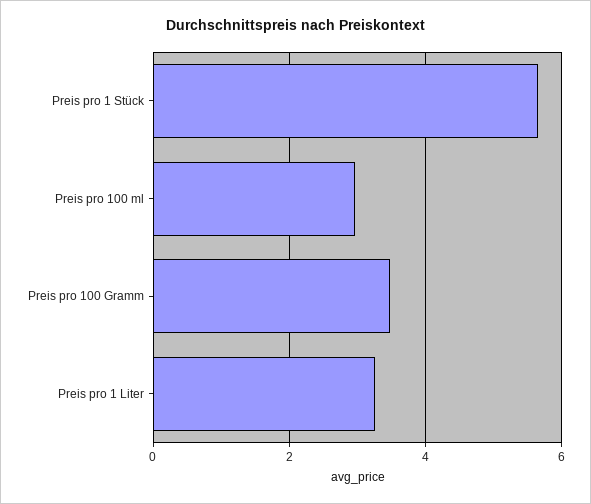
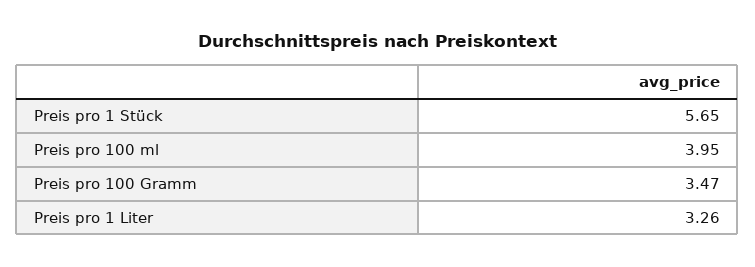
  {
    "Preis pro 1 Stück": 5.65,
-   "Preis pro 100 ml": 3,
+   "Preis pro 100 ml": 3.95,
    "Preis pro 100 Gramm": 3.47,
    "Preis pro 1 Liter": 3.26
  }

